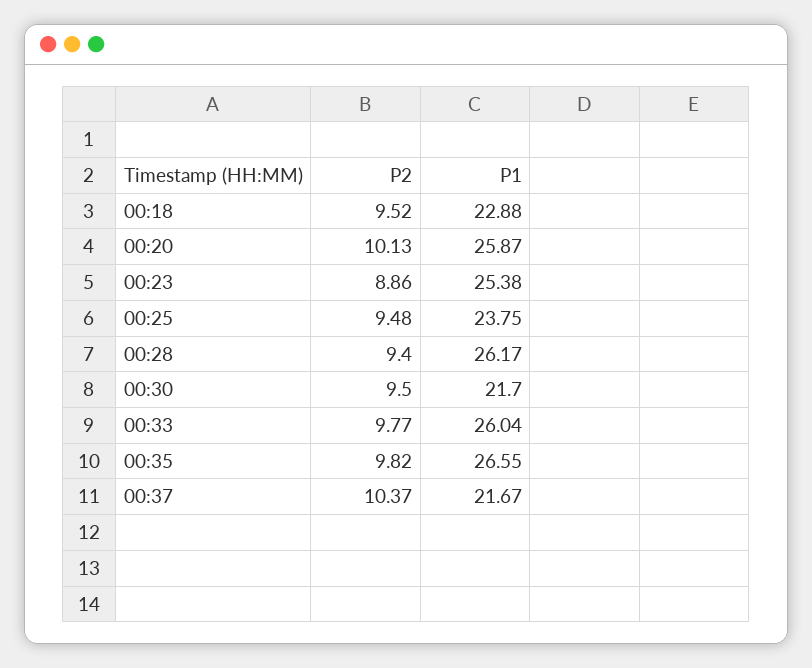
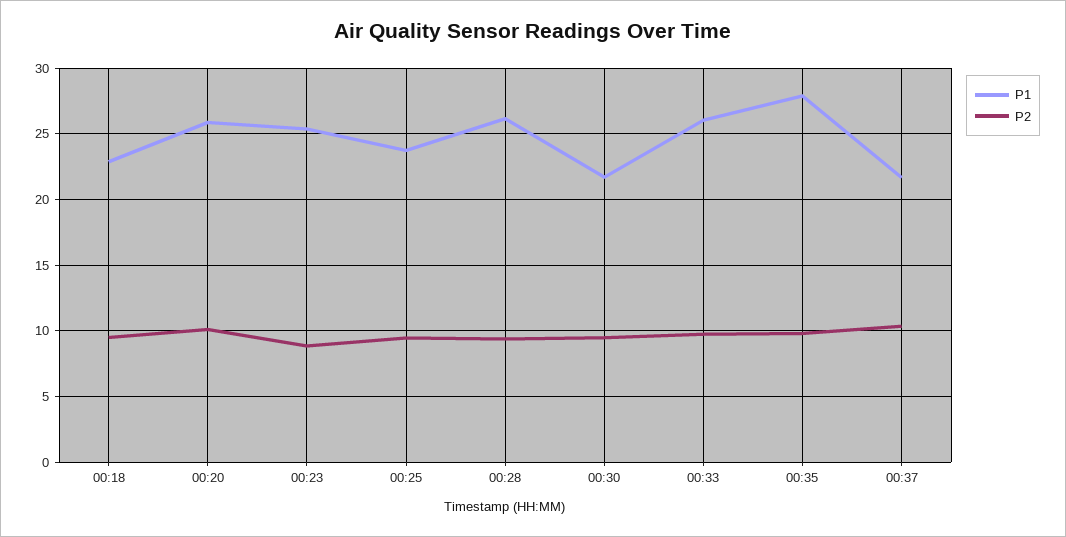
  {
    "P2": {
      "00:18": 9.52,
      "00:20": 10.13,
      "00:23": 8.86,
      "00:25": 9.48,
      "00:28": 9.4,
      "00:30": 9.5,
      "00:33": 9.77,
      "00:35": 9.82,
      "00:37": 10.37
    },
    "P1": {
      "00:18": 22.88,
      "00:20": 25.87,
      "00:23": 25.38,
      "00:25": 23.75,
      "00:28": 26.17,
      "00:30": 21.7,
      "00:33": 26.04,
-     "00:35": 26.55,
+     "00:35": 28,
      "00:37": 21.67
    }
  }

